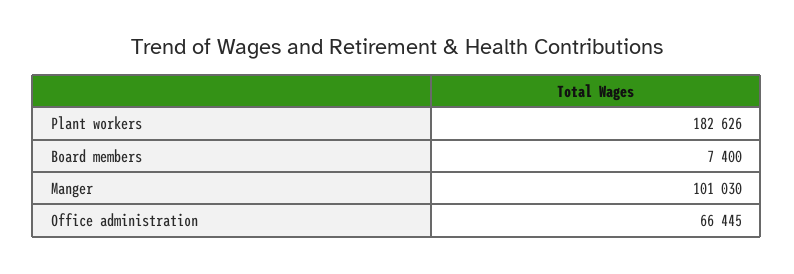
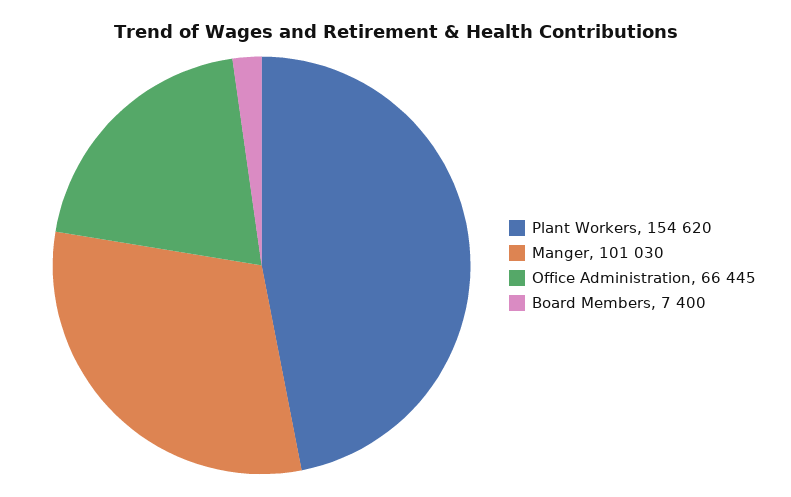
  {
-   "Plant workers": 182626,
+   "Plant workers": 154620,
    "Board members": 7400,
    "Manger": 101030,
    "Office administration": 66445
  }

